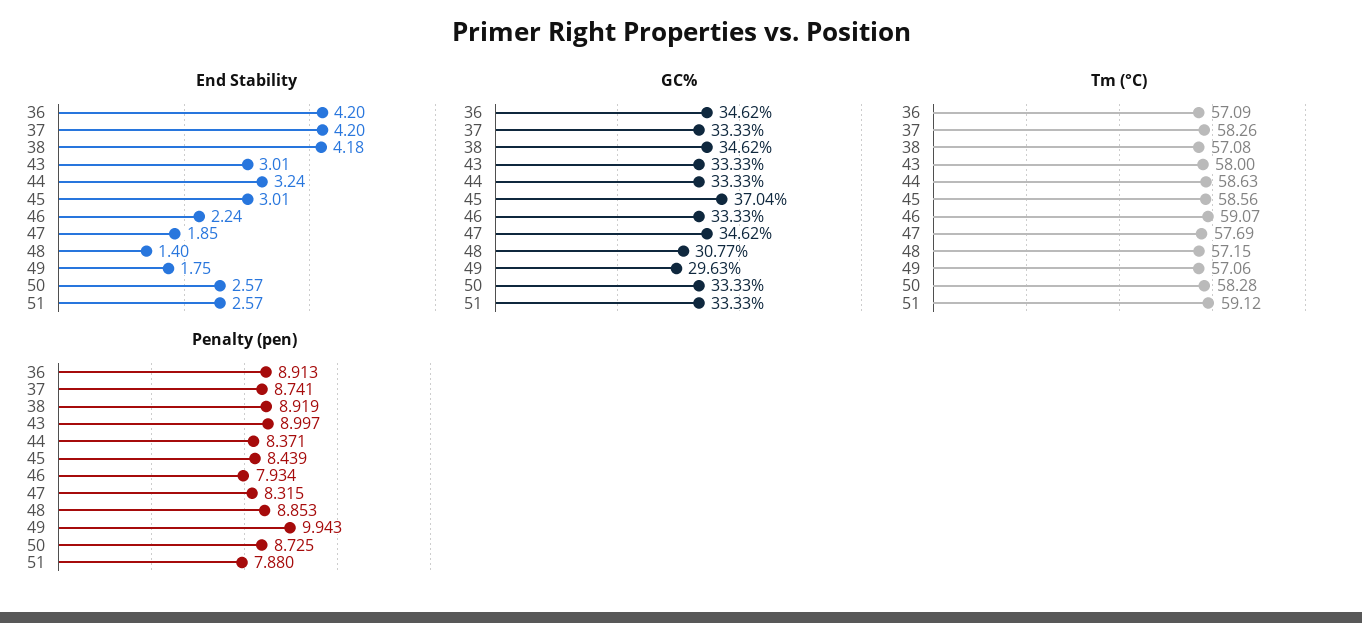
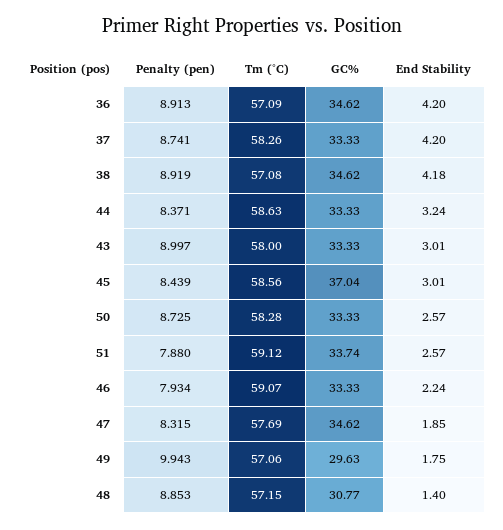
  {
    "End Stability": {
      "36": 4.2,
      "37": 4.2,
      "38": 4.18,
      "43": 3.01,
      "44": 3.24,
      "45": 3.01,
      "46": 2.24,
      "47": 1.85,
      "48": 1.4,
      "49": 1.75,
      "50": 2.57,
      "51": 2.57
    },
    "GC%": {
      "36": 34.62,
      "37": 33.33,
      "38": 34.62,
      "43": 33.33,
      "44": 33.33,
      "45": 37.04,
      "46": 33.33,
      "47": 34.62,
      "48": 30.77,
      "49": 29.63,
      "50": 33.33,
-     "51": 33.33
+     "51": 33.74
    },
    "Tm (°C)": {
      "36": 57.09,
      "37": 58.26,
      "38": 57.08,
      "43": 58,
      "44": 58.63,
      "45": 58.56,
      "46": 59.07,
      "47": 57.69,
      "48": 57.15,
      "49": 57.06,
      "50": 58.28,
      "51": 59.12
    },
    "Penalty (pen)": {
      "36": 8.913,
      "37": 8.741,
      "38": 8.919,
      "43": 8.997,
      "44": 8.371,
      "45": 8.439,
      "46": 7.934,
      "47": 8.315,
      "48": 8.853,
      "49": 9.943,
      "50": 8.725,
      "51": 7.88
    }
  }

